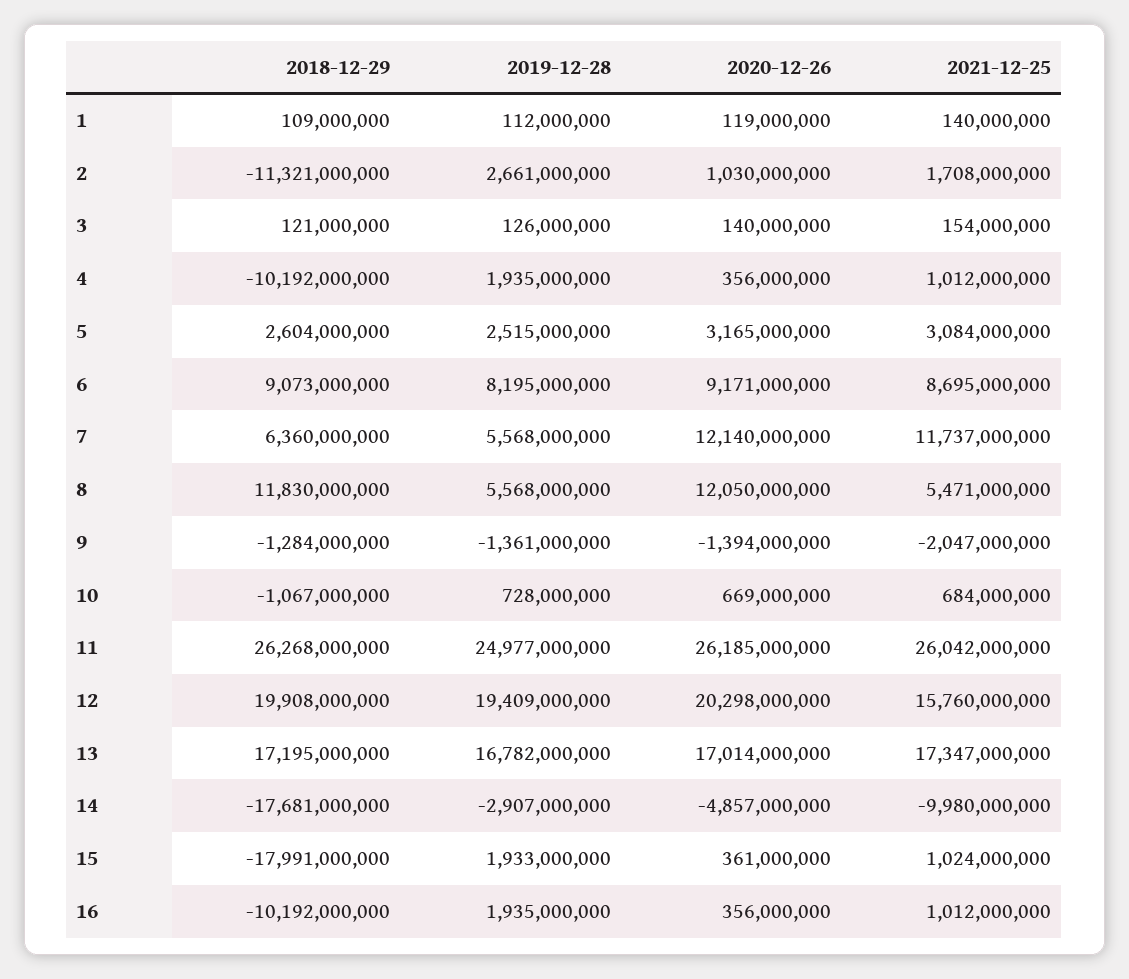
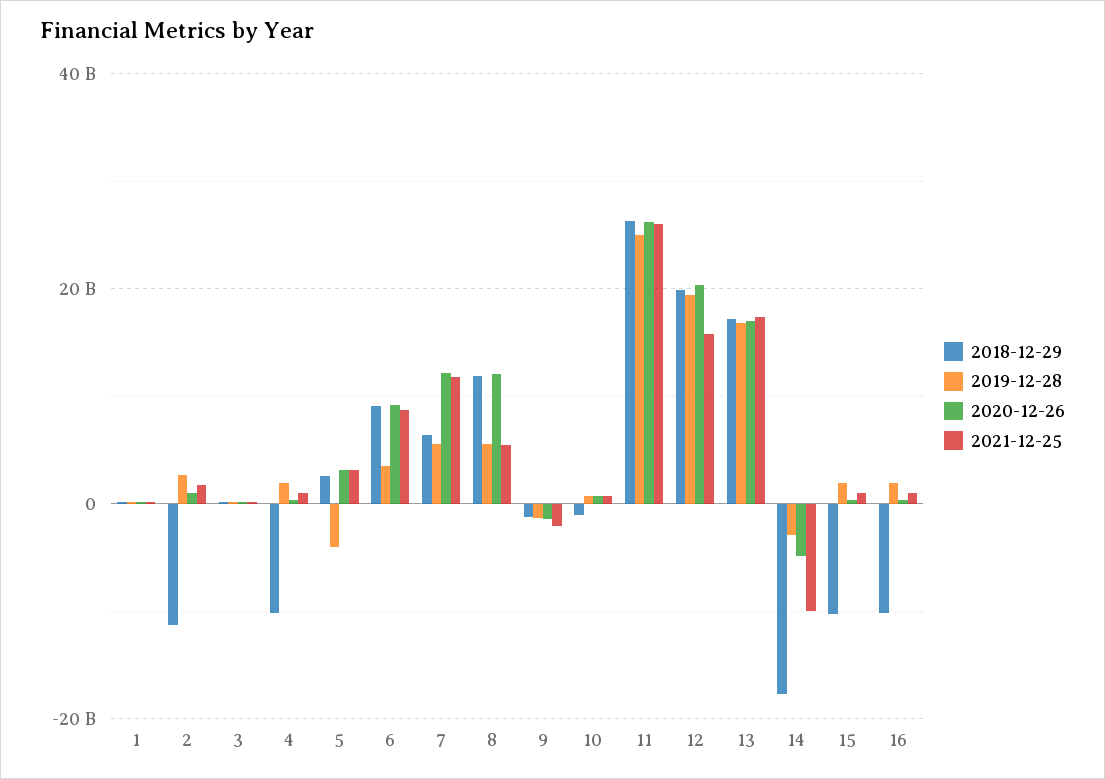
  {
    "2018-12-29": {
      "1": 109000000,
      "2": -11321000000,
      "3": 121000000,
      "4": -10192000000,
      "5": 2604000000,
      "6": 9073000000,
      "7": 6360000000,
      "8": 11830000000,
      "9": -1284000000,
      "10": -1067000000,
      "11": 26268000000,
      "12": 19908000000,
      "13": 17195000000,
      "14": -17681000000,
-     "15": -17991000000,
+     "15": -10000000000,
      "16": -10192000000
    },
    "2019-12-28": {
      "1": 112000000,
      "2": 2661000000,
      "3": 126000000,
      "4": 1935000000,
-     "5": 2515000000,
+     "5": -4000000000,
-     "6": 8195000000,
+     "6": 4000000000,
      "7": 5568000000,
      "8": 5568000000,
      "9": -1361000000,
      "10": 728000000,
      "11": 24977000000,
      "12": 19409000000,
      "13": 16782000000,
      "14": -2907000000,
      "15": 1933000000,
      "16": 1935000000
    },
    "2020-12-26": {
      "1": 119000000,
      "2": 1030000000,
      "3": 140000000,
      "4": 356000000,
      "5": 3165000000,
      "6": 9171000000,
      "7": 12140000000,
      "8": 12050000000,
      "9": -1394000000,
      "10": 669000000,
      "11": 26185000000,
      "12": 20298000000,
      "13": 17014000000,
      "14": -4857000000,
      "15": 361000000,
      "16": 356000000
    },
    "2021-12-25": {
      "1": 140000000,
      "2": 1708000000,
      "3": 154000000,
      "4": 1012000000,
      "5": 3084000000,
      "6": 8695000000,
      "7": 11737000000,
      "8": 5471000000,
      "9": -2047000000,
      "10": 684000000,
      "11": 26042000000,
      "12": 15760000000,
      "13": 17347000000,
      "14": -9980000000,
      "15": 1024000000,
      "16": 1012000000
    }
  }

